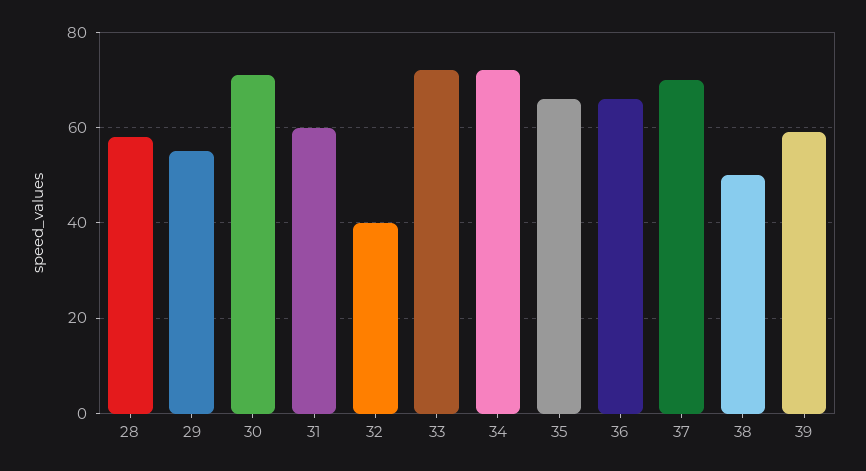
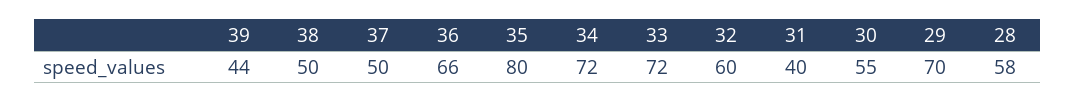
  {
    "28": 58,
-   "29": 55,
+   "29": 70,
-   "30": 70,
+   "30": 55,
-   "31": 60,
+   "31": 40,
-   "32": 40,
+   "32": 60,
    "33": 72,
    "34": 72,
-   "35": 65,
+   "35": 80,
    "36": 66,
-   "37": 70,
+   "37": 50,
    "38": 50,
-   "39": 60
+   "39": 44
  }

